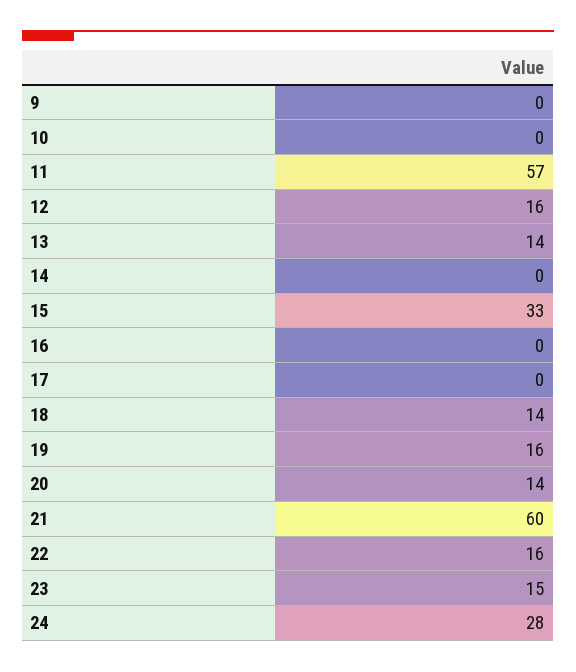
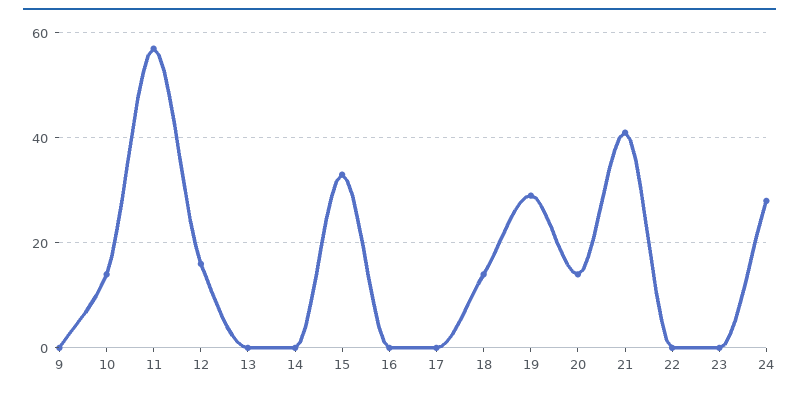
  {
    "9": 0,
-   "10": 0,
+   "10": 15,
    "11": 57,
    "12": 16,
-   "13": 14,
+   "13": 0,
    "14": 0,
    "15": 33,
    "16": 0,
    "17": 0,
    "18": 14,
-   "19": 16,
+   "19": 30,
    "20": 14,
-   "21": 60,
+   "21": 40,
-   "22": 16,
+   "22": 0,
-   "23": 15,
+   "23": 0,
    "24": 28
  }

